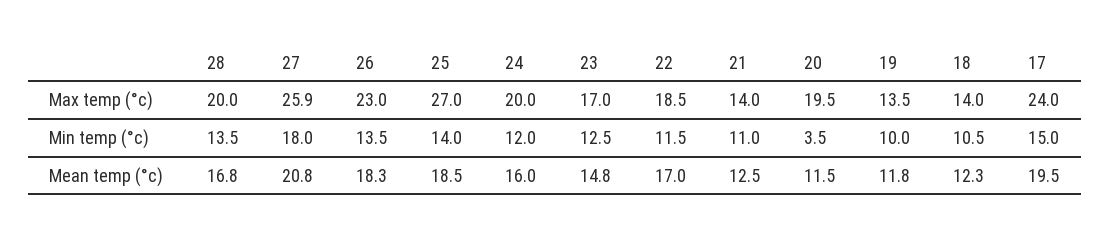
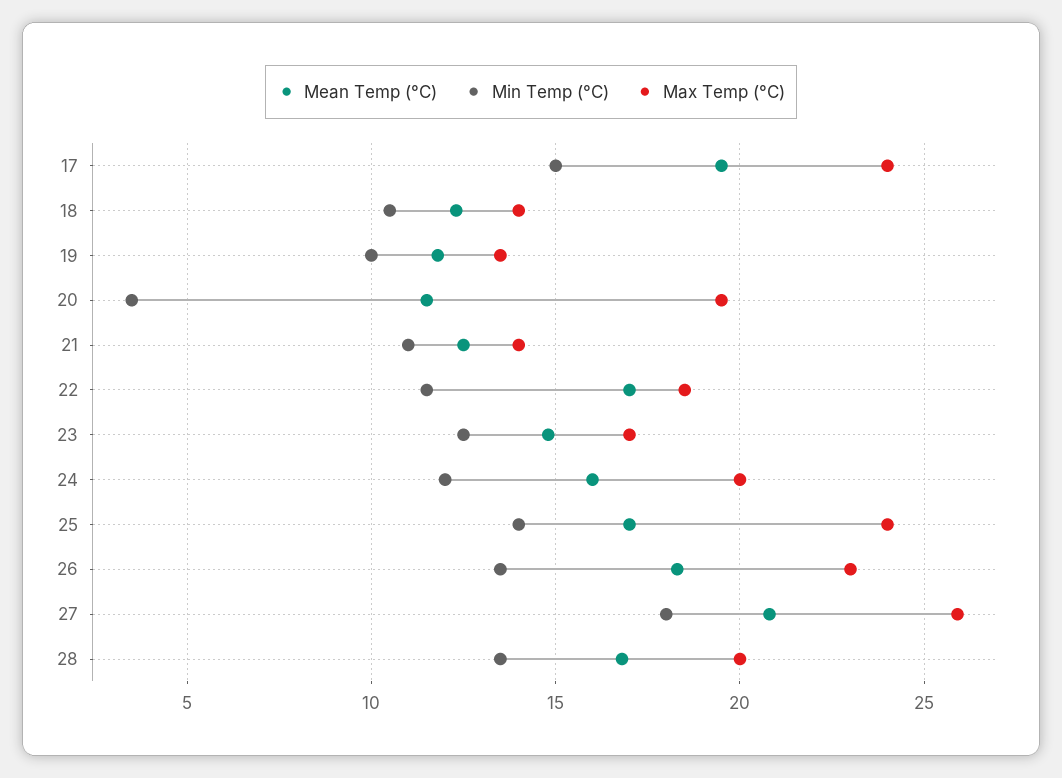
  {
    "Max temp (°c)": {
      "28": 20,
      "27": 25.9,
      "26": 23,
-     "25": 27,
+     "25": 24,
      "24": 20,
      "23": 17,
      "22": 18.5,
      "21": 14,
      "20": 19.5,
      "19": 13.5,
      "18": 14,
      "17": 24
    },
    "Min temp (°c)": {
      "28": 13.5,
      "27": 18,
      "26": 13.5,
      "25": 14,
      "24": 12,
      "23": 12.5,
      "22": 11.5,
      "21": 11,
      "20": 3.5,
      "19": 10,
      "18": 10.5,
      "17": 15
    },
    "Mean temp (°c)": {
      "28": 16.8,
      "27": 20.8,
      "26": 18.3,
-     "25": 18.5,
+     "25": 17,
      "24": 16,
      "23": 14.8,
      "22": 17,
      "21": 12.5,
      "20": 11.5,
      "19": 11.8,
      "18": 12.3,
      "17": 19.5
    }
  }

